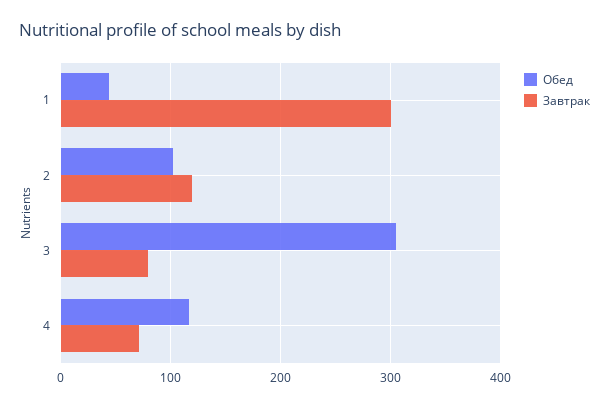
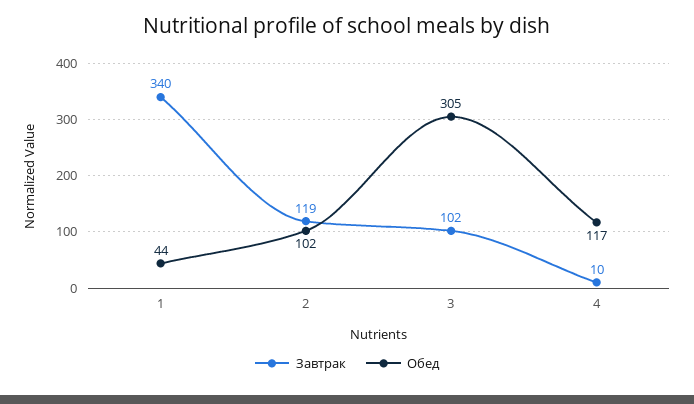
  {
    "Обед": {
      "1": 44,
      "2": 102,
      "3": 305,
      "4": 117
    },
    "Завтрак": {
-     "1": 300,
+     "1": 340,
      "2": 119,
-     "3": 80,
+     "3": 102,
-     "4": 70
+     "4": 10
    }
  }

